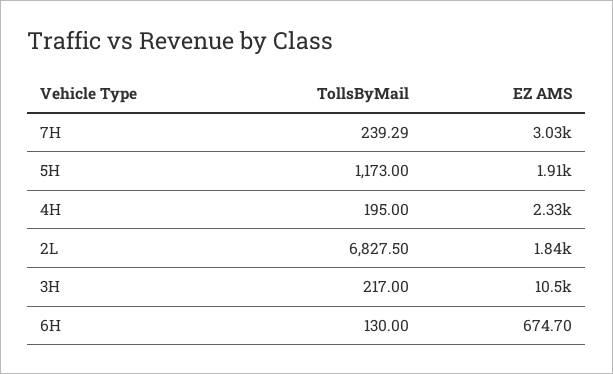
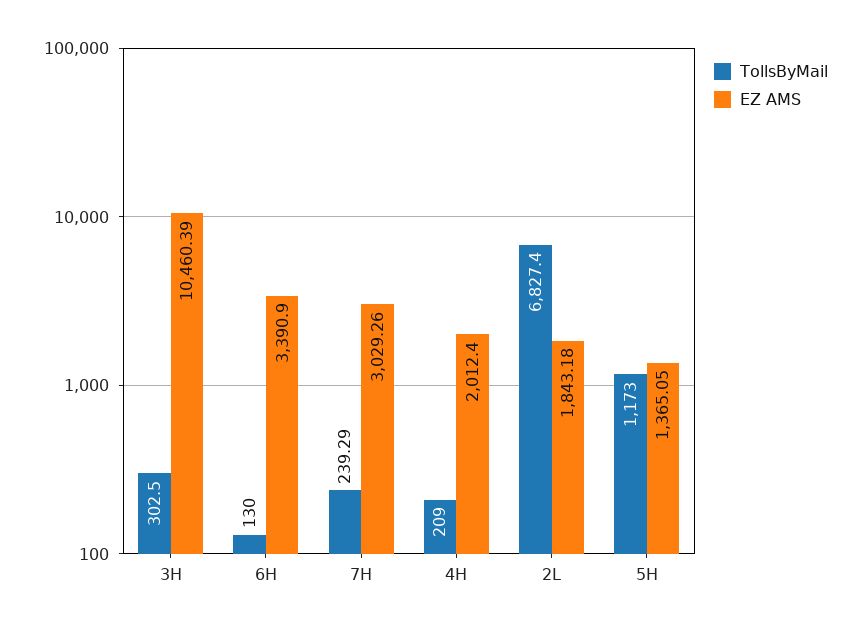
  {
    "TollsByMail": {
      "7H": 239.29,
      "5H": 1173,
-     "4H": 195,
+     "4H": 209,
-     "2L": 6827.5,
+     "2L": 6827.4,
-     "3H": 217,
+     "3H": 302.5,
      "6H": 130
    },
    "EZ AMS": {
      "7H": 3029.26,
-     "5H": 1910,
+     "5H": 1365.05,
-     "4H": 2330,
+     "4H": 2012.4,
      "2L": 1843.18,
      "3H": 10460.39,
-     "6H": 674.7
+     "6H": 3390.9
    }
  }

